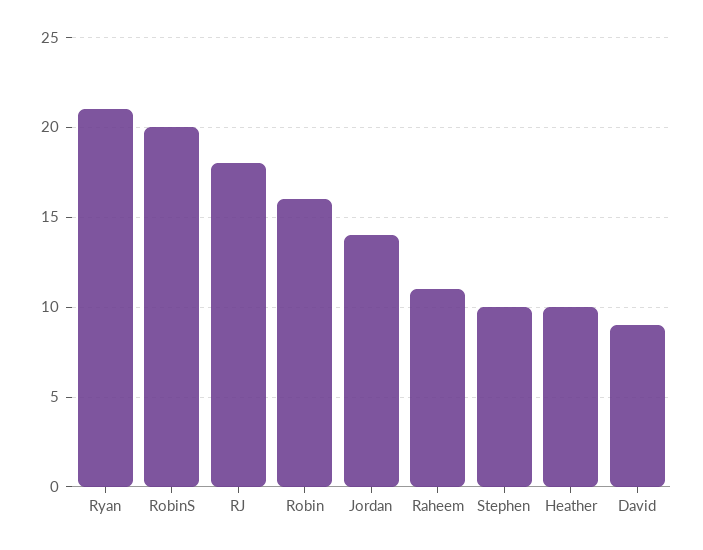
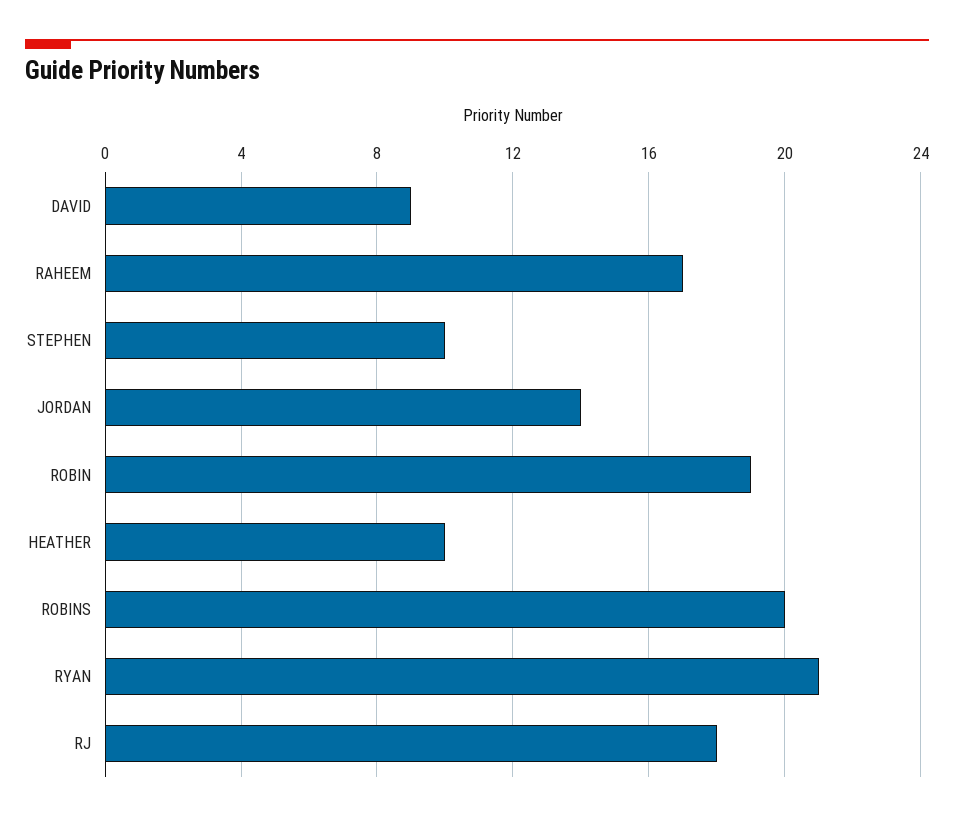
  {
    "Ryan": 21,
    "RobinS": 20,
    "RJ": 18,
-   "Robin": 16,
+   "Robin": 19,
    "Jordan": 14,
-   "Raheem": 11,
+   "Raheem": 17,
    "Stephen": 10,
    "Heather": 10,
    "David": 9
  }

